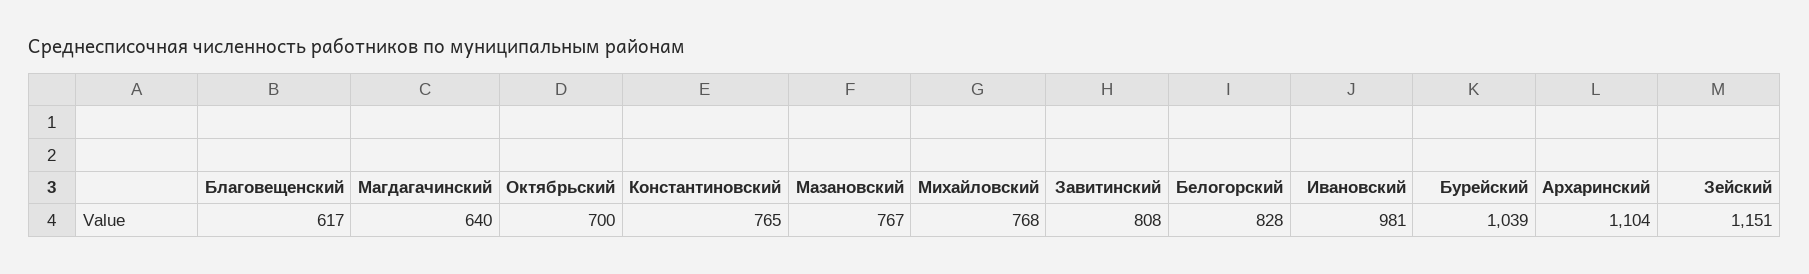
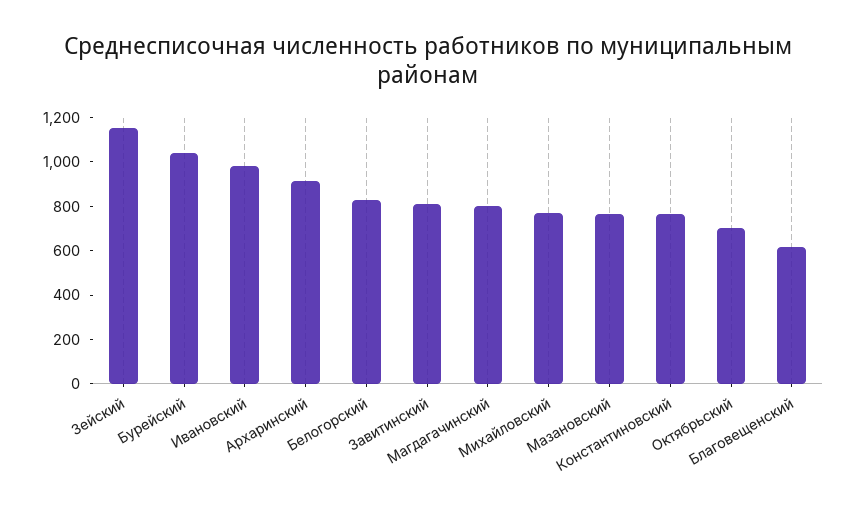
  {
    "Благовещенский": 617,
-   "Магдагачинский": 640,
+   "Магдагачинский": 800,
    "Октябрьский": 700,
    "Константиновский": 765,
    "Мазановский": 767,
    "Михайловский": 768,
    "Завитинский": 808,
    "Белогорский": 828,
    "Ивановский": 981,
    "Бурейский": 1039,
-   "Архаринский": 1104,
+   "Архаринский": 900,
    "Зейский": 1151
  }

